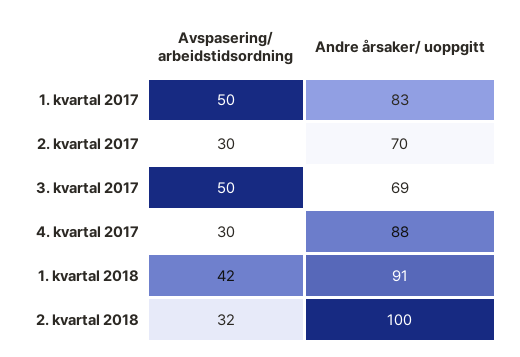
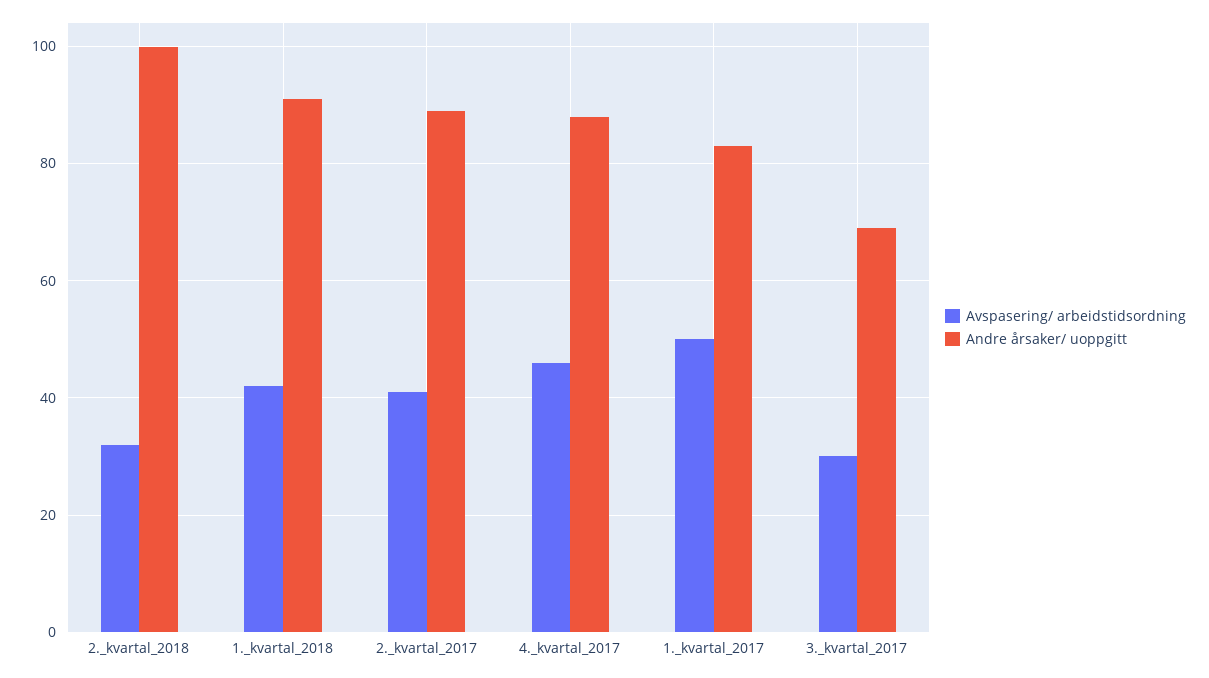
  {
    "Avspasering/ arbeidstidsordning": {
      "1. kvartal 2017": 50,
-     "2. kvartal 2017": 30,
+     "2. kvartal 2017": 40,
-     "3. kvartal 2017": 50,
+     "3. kvartal 2017": 30,
-     "4. kvartal 2017": 30,
+     "4. kvartal 2017": 45,
      "1. kvartal 2018": 42,
      "2. kvartal 2018": 32
    },
    "Andre årsaker/ uoppgitt": {
      "1. kvartal 2017": 83,
-     "2. kvartal 2017": 70,
+     "2. kvartal 2017": 90,
      "3. kvartal 2017": 69,
      "4. kvartal 2017": 88,
      "1. kvartal 2018": 91,
      "2. kvartal 2018": 100
    }
  }

